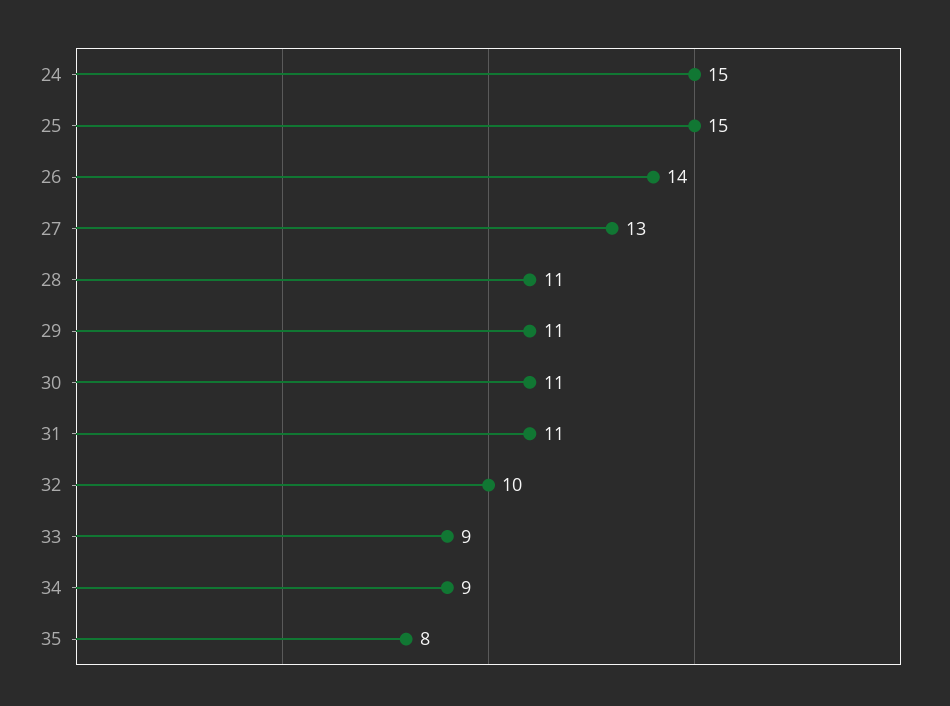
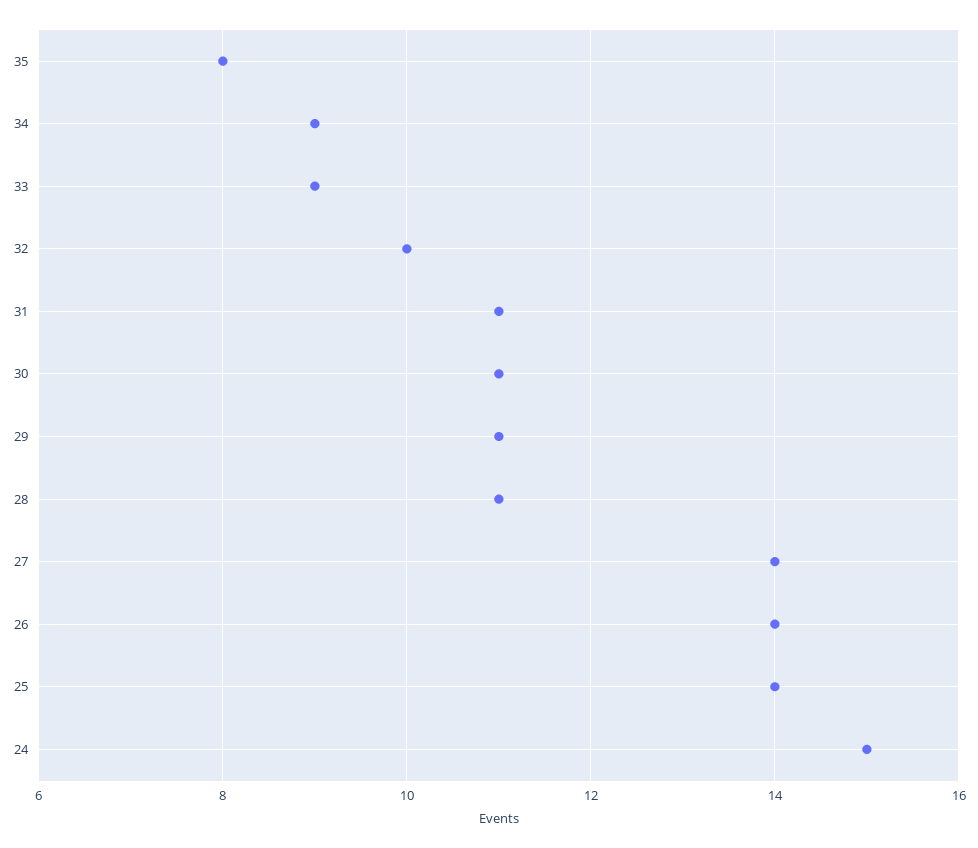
  {
    "24": 15,
-   "25": 15,
+   "25": 14,
    "26": 14,
-   "27": 13,
+   "27": 14,
    "28": 11,
    "29": 11,
    "30": 11,
    "31": 11,
    "32": 10,
    "33": 9,
    "34": 9,
    "35": 8
  }

